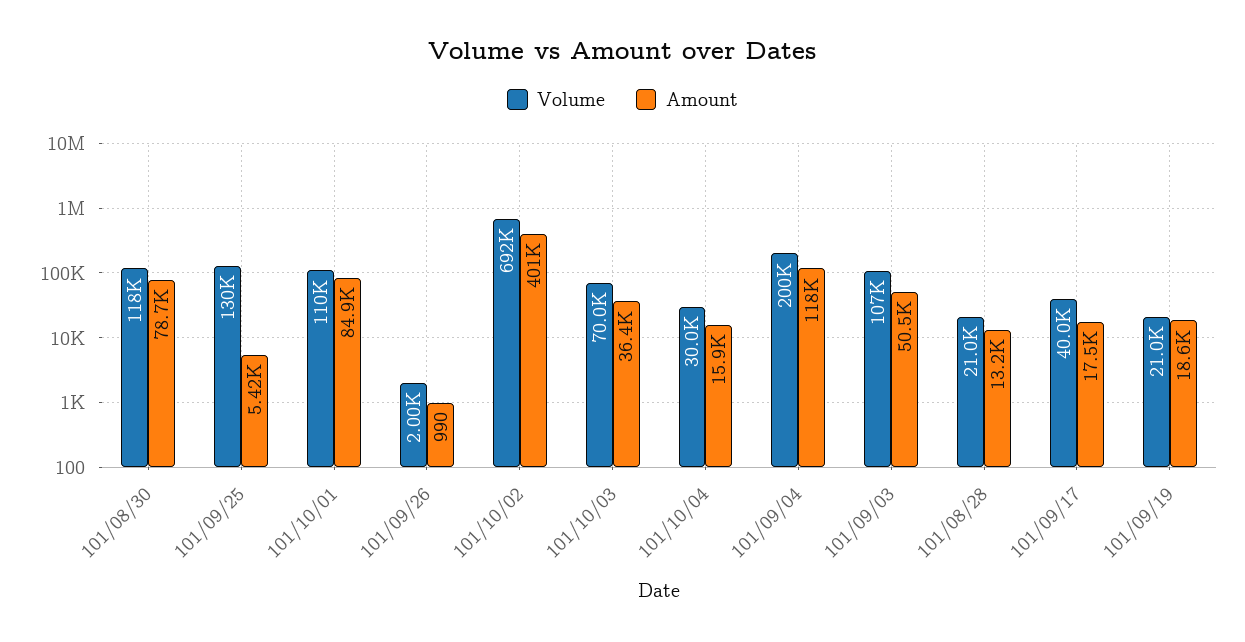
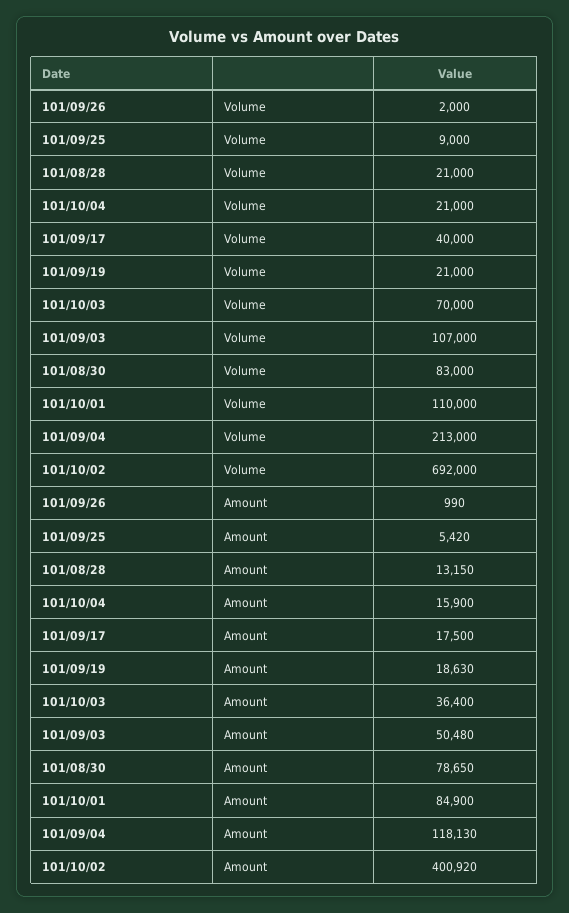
  {
    "Volume": {
-     "101/08/30": 118000,
+     "101/08/30": 83000,
-     "101/09/25": 130000,
+     "101/09/25": 9000,
      "101/10/01": 110000,
      "101/09/26": 2000,
      "101/10/02": 692000,
      "101/10/03": 70000,
-     "101/10/04": 30000,
+     "101/10/04": 21000,
-     "101/09/04": 200000,
+     "101/09/04": 213000,
      "101/09/03": 107000,
      "101/08/28": 21000,
      "101/09/17": 40000,
      "101/09/19": 21000
    },
    "Amount": {
      "101/08/30": 78650,
      "101/09/25": 5420,
      "101/10/01": 84900,
      "101/09/26": 990,
      "101/10/02": 400920,
      "101/10/03": 36400,
      "101/10/04": 15900,
      "101/09/04": 118130,
      "101/09/03": 50480,
      "101/08/28": 13150,
      "101/09/17": 17500,
      "101/09/19": 18630
    }
  }

